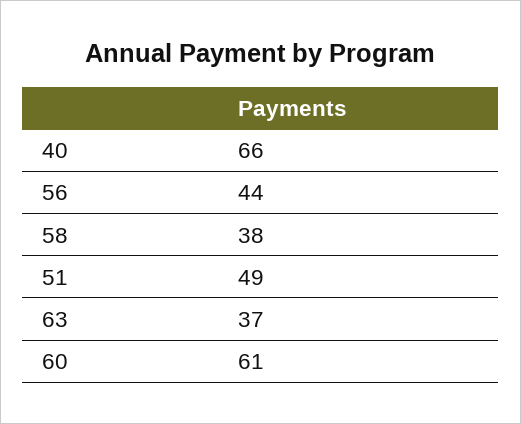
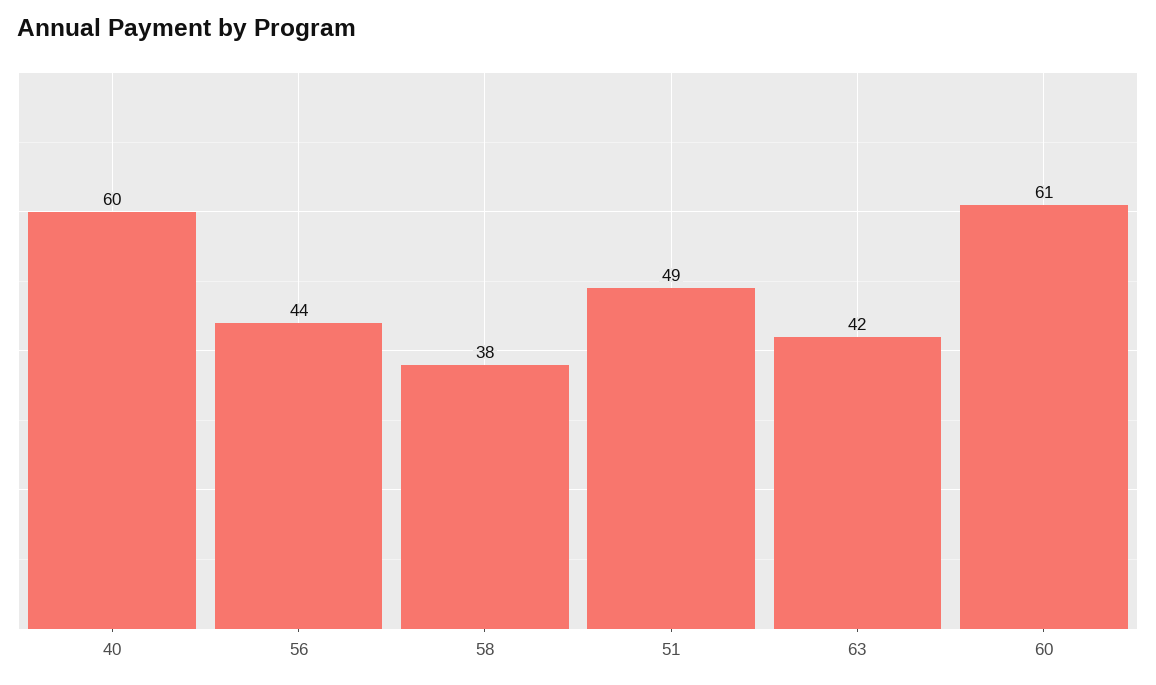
  {
-   "40": 66,
+   "40": 60,
    "56": 44,
    "58": 38,
    "51": 49,
-   "63": 37,
+   "63": 42,
    "60": 61
  }

